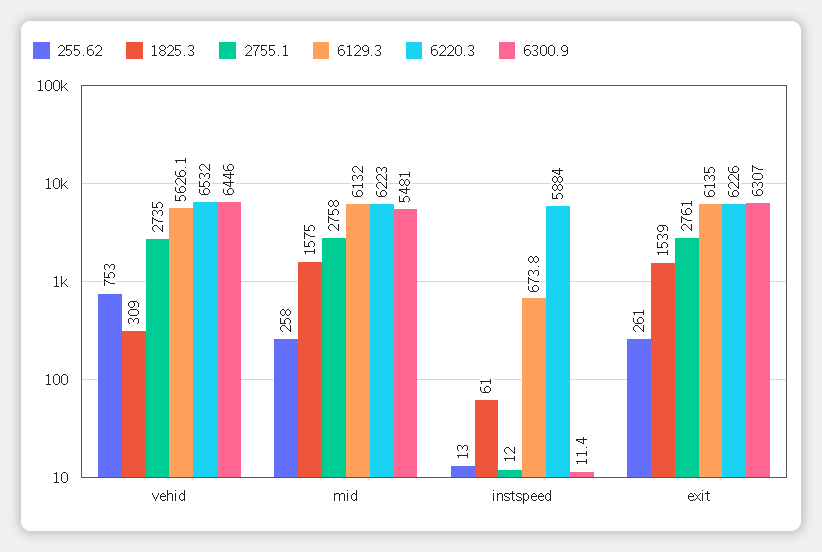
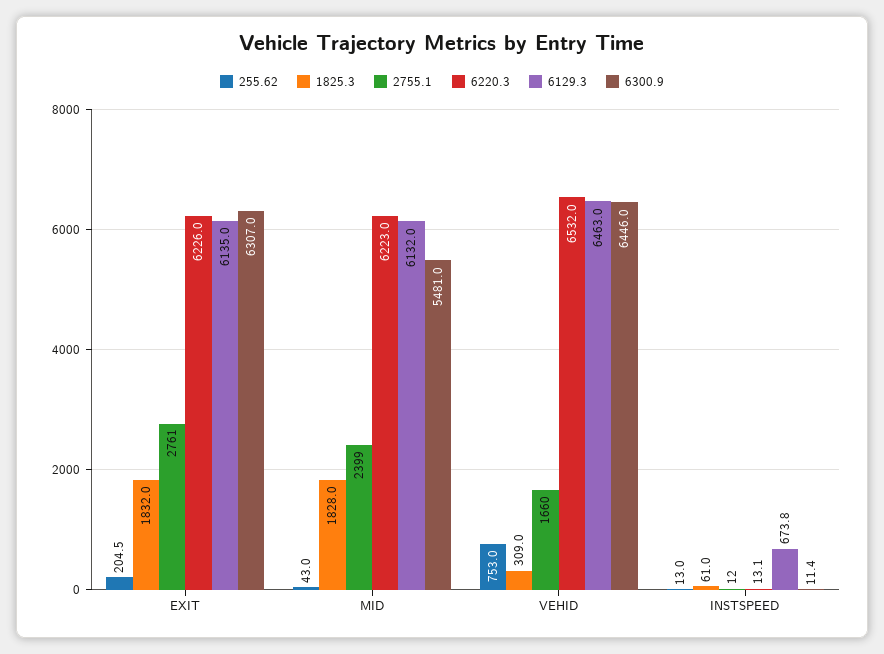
  {
    "255.62": {
      "vehid": 753,
-     "mid": 258,
+     "mid": 43,
      "instspeed": 13,
-     "exit": 261
+     "exit": 204.5
    },
    "1825.3": {
      "vehid": 309,
-     "mid": 1575,
+     "mid": 1828,
      "instspeed": 61,
-     "exit": 1539
+     "exit": 1832
    },
    "2755.1": {
-     "vehid": 2735,
+     "vehid": 1660,
-     "mid": 2758,
+     "mid": 2399,
      "instspeed": 12,
      "exit": 2761
    },
    "6129.3": {
-     "vehid": 5626.1,
+     "vehid": 6463,
      "mid": 6132,
      "instspeed": 673.8,
      "exit": 6135
    },
    "6220.3": {
      "vehid": 6532,
      "mid": 6223,
-     "instspeed": 5884,
+     "instspeed": 13.1,
      "exit": 6226
    },
    "6300.9": {
      "vehid": 6446,
      "mid": 5481,
      "instspeed": 11.4,
      "exit": 6307
    }
  }

